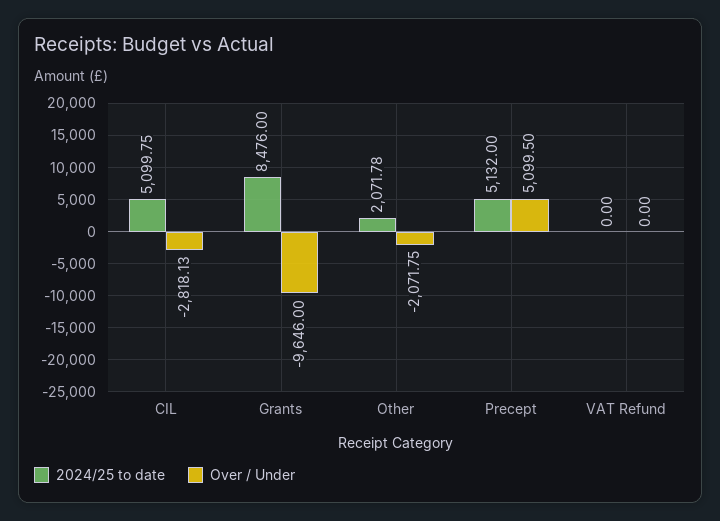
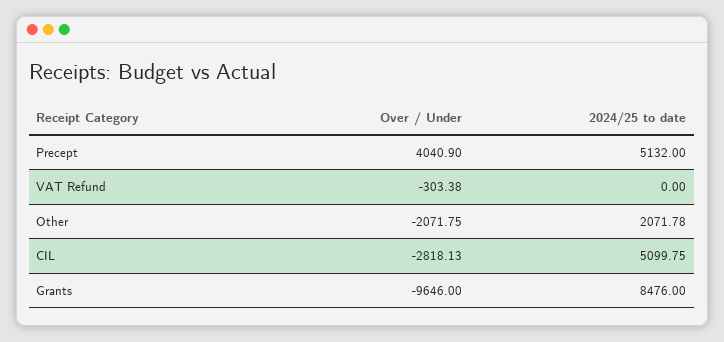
  {
    "2024/25 to date": {
      "CIL": 5099.75,
      "Grants": 8476,
      "Other": 2071.78,
      "Precept": 5132,
      "VAT Refund": 0
    },
    "Over / Under": {
      "CIL": -2818.13,
      "Grants": -9646,
      "Other": -2071.75,
-     "Precept": 5099.5,
+     "Precept": 4040.9,
-     "VAT Refund": 0
+     "VAT Refund": -303.38
    }
  }

